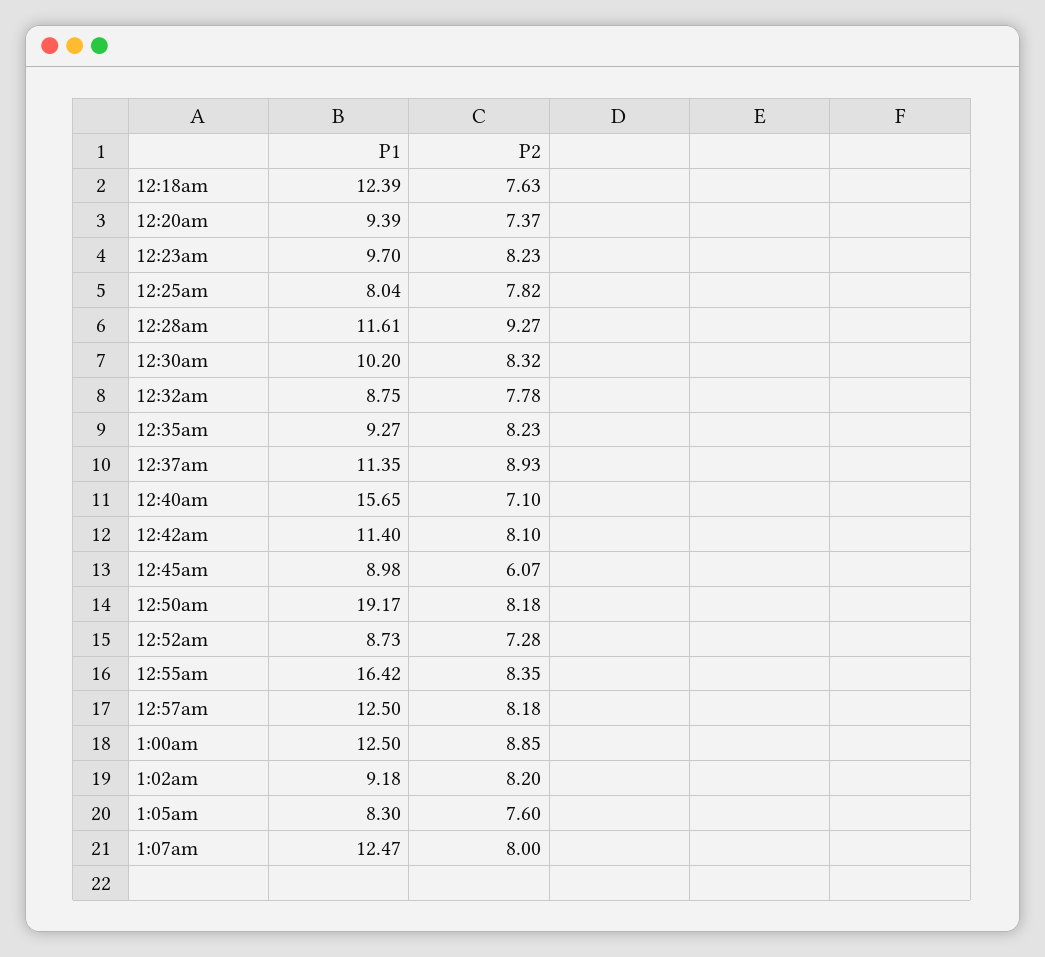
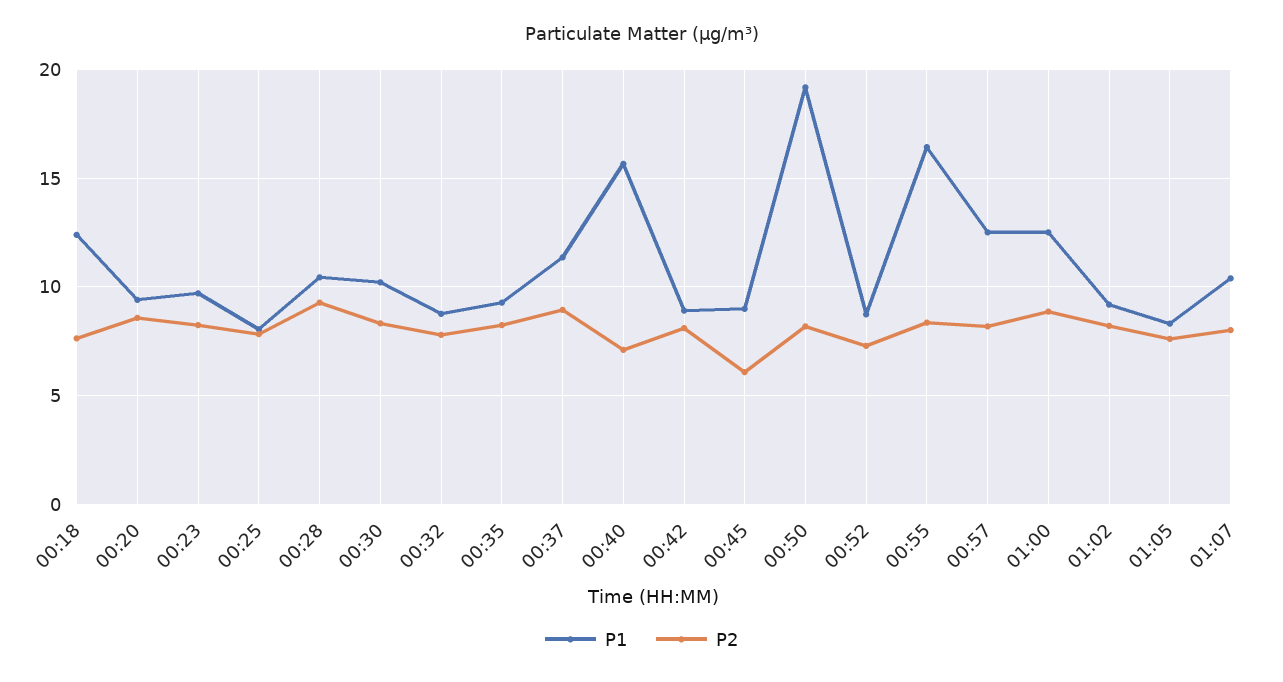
  {
    "P1": {
      "12:18am": 12.39,
      "12:20am": 9.39,
      "12:23am": 9.7,
      "12:25am": 8.04,
-     "12:28am": 11.61,
+     "12:28am": 10.5,
      "12:30am": 10.2,
      "12:32am": 8.75,
      "12:35am": 9.27,
      "12:37am": 11.35,
      "12:40am": 15.65,
-     "12:42am": 11.4,
+     "12:42am": 9,
      "12:45am": 8.98,
      "12:50am": 19.17,
      "12:52am": 8.73,
      "12:55am": 16.42,
      "12:57am": 12.5,
      "1:00am": 12.5,
      "1:02am": 9.18,
      "1:05am": 8.3,
-     "1:07am": 12.47
+     "1:07am": 10.5
    },
    "P2": {
      "12:18am": 7.63,
-     "12:20am": 7.37,
+     "12:20am": 8.5,
      "12:23am": 8.23,
      "12:25am": 7.82,
      "12:28am": 9.27,
      "12:30am": 8.32,
      "12:32am": 7.78,
      "12:35am": 8.23,
      "12:37am": 8.93,
      "12:40am": 7.1,
      "12:42am": 8.1,
      "12:45am": 6.07,
      "12:50am": 8.18,
      "12:52am": 7.28,
      "12:55am": 8.35,
      "12:57am": 8.18,
      "1:00am": 8.85,
      "1:02am": 8.2,
      "1:05am": 7.6,
      "1:07am": 8
    }
  }

